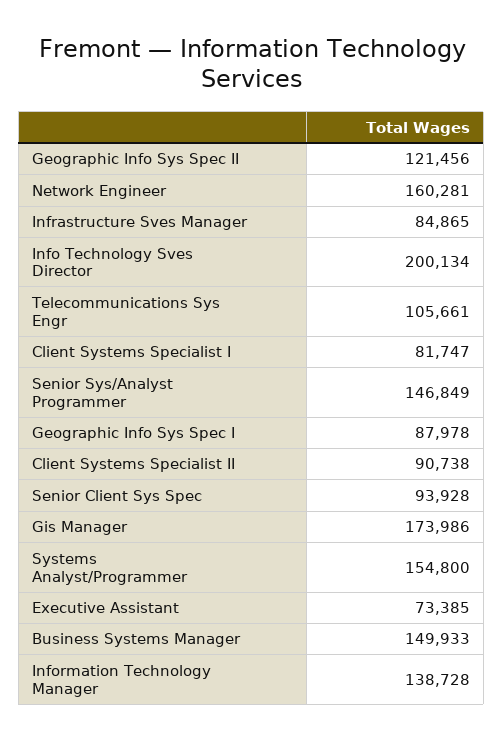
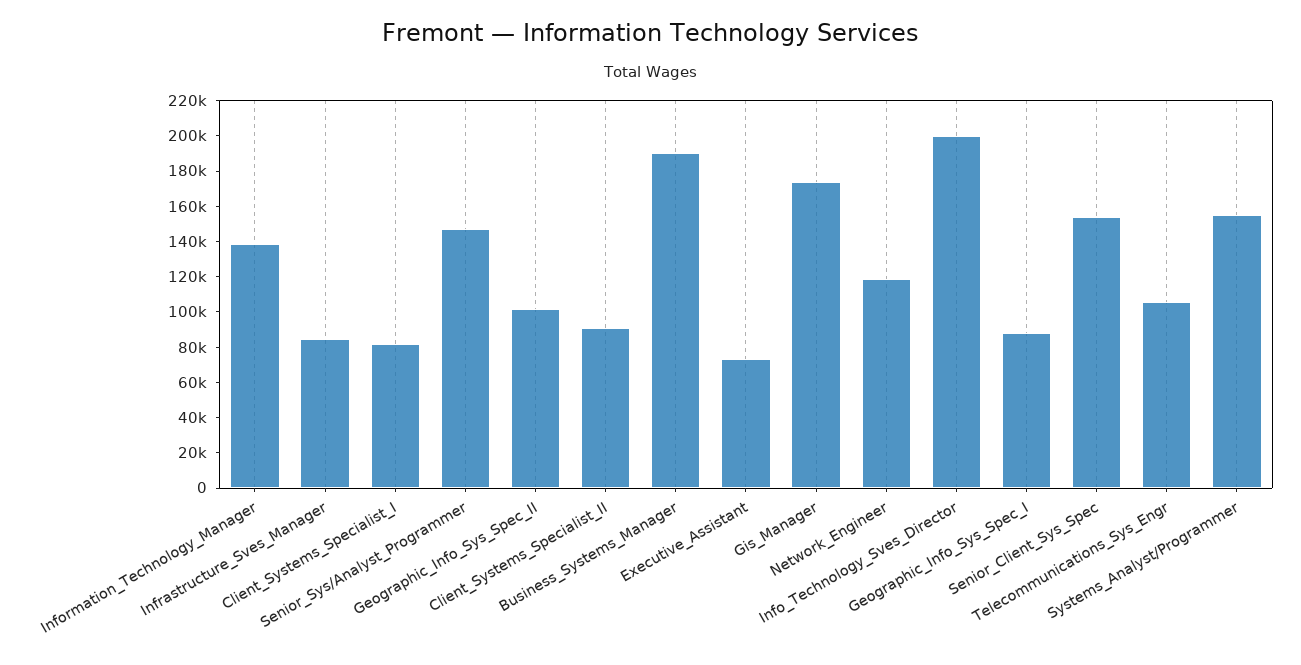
  {
-   "Geographic Info Sys Spec II": 121456,
+   "Geographic Info Sys Spec II": 100000,
-   "Network Engineer": 160281,
+   "Network Engineer": 120000,
    "Infrastructure Sves Manager": 84865,
    "Info Technology Sves Director": 200134,
    "Telecommunications Sys Engr": 105661,
    "Client Systems Specialist I": 81747,
    "Senior Sys/Analyst Programmer": 146849,
    "Geographic Info Sys Spec I": 87978,
    "Client Systems Specialist II": 90738,
-   "Senior Client Sys Spec": 93928,
+   "Senior Client Sys Spec": 155000,
    "Gis Manager": 173986,
    "Systems Analyst/Programmer": 154800,
    "Executive Assistant": 73385,
-   "Business Systems Manager": 149933,
+   "Business Systems Manager": 190000,
    "Information Technology Manager": 138728
  }

